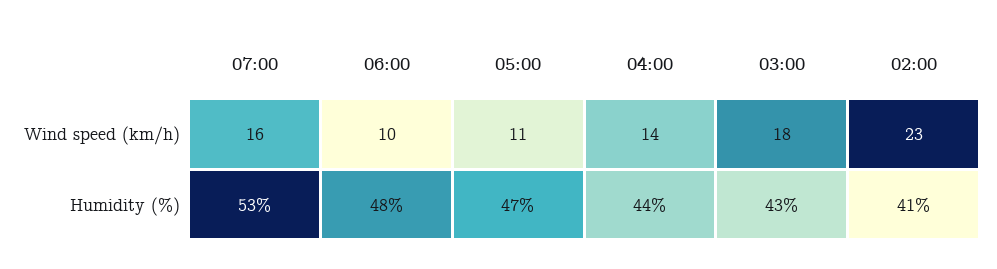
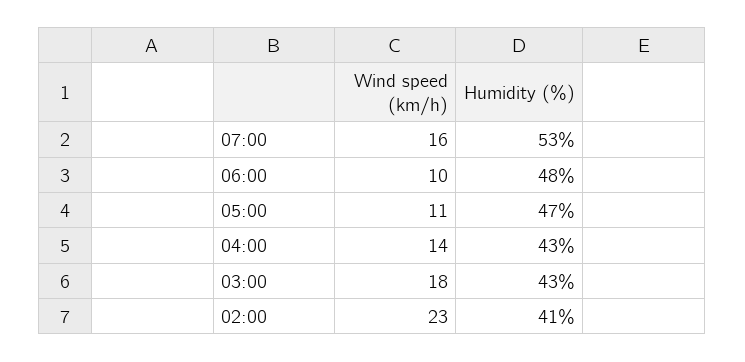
  {
    "07:00": {
      "Wind speed (km/h)": 16,
      "Humidity (%)": 53
    },
    "06:00": {
      "Wind speed (km/h)": 10,
      "Humidity (%)": 48
    },
    "05:00": {
      "Wind speed (km/h)": 11,
      "Humidity (%)": 47
    },
    "04:00": {
      "Wind speed (km/h)": 14,
-     "Humidity (%)": 44
+     "Humidity (%)": 43
    },
    "03:00": {
      "Wind speed (km/h)": 18,
      "Humidity (%)": 43
    },
    "02:00": {
      "Wind speed (km/h)": 23,
      "Humidity (%)": 41
    }
  }

